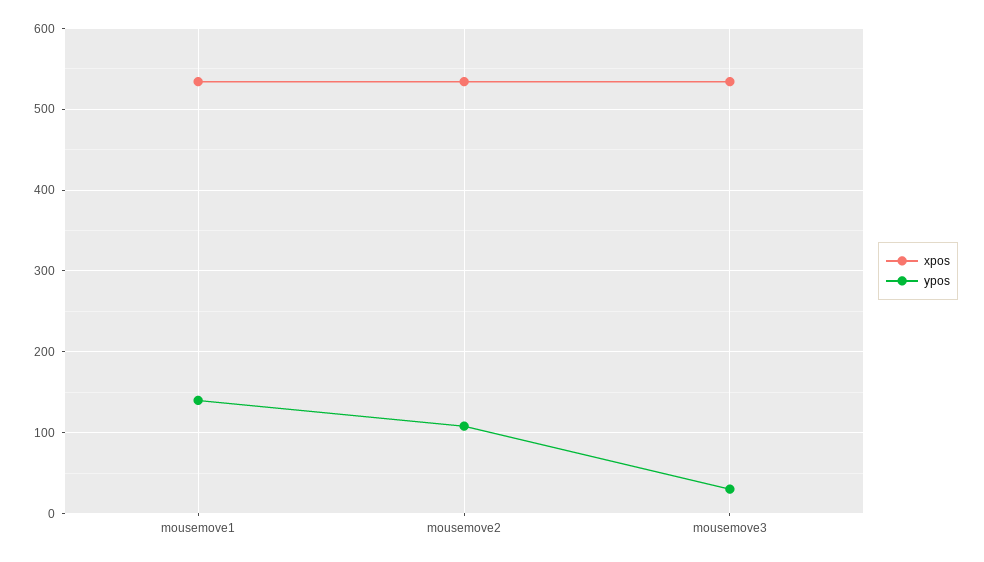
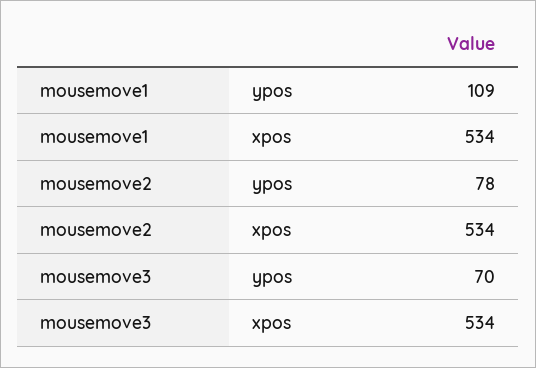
  {
    "xpos": {
      "mousemove1": 534,
      "mousemove2": 534,
      "mousemove3": 534
    },
    "ypos": {
-     "mousemove1": 140,
+     "mousemove1": 109,
-     "mousemove2": 110,
+     "mousemove2": 78,
-     "mousemove3": 30
+     "mousemove3": 70
    }
  }

